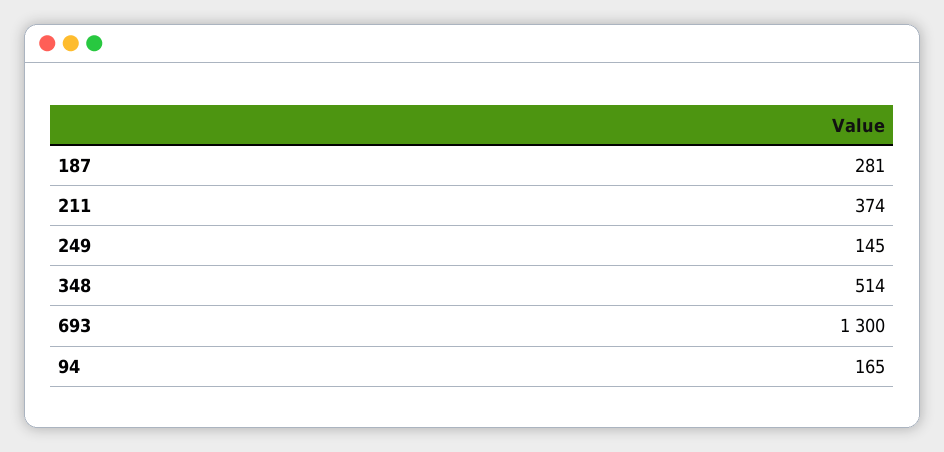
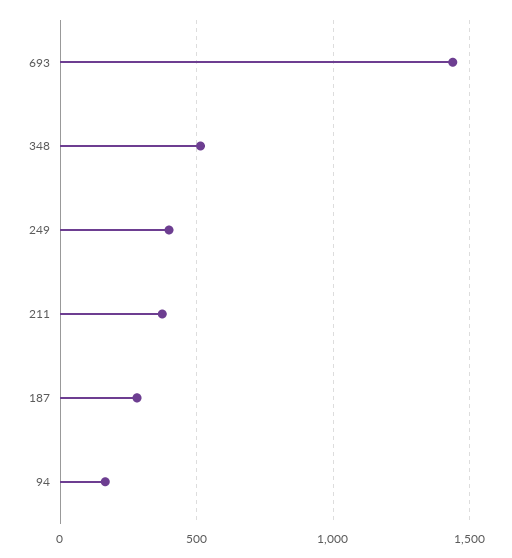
  {
    "187": 281,
    "211": 374,
-   "249": 145,
+   "249": 400,
    "348": 514,
-   "693": 1300,
+   "693": 1450,
    "94": 165
  }

